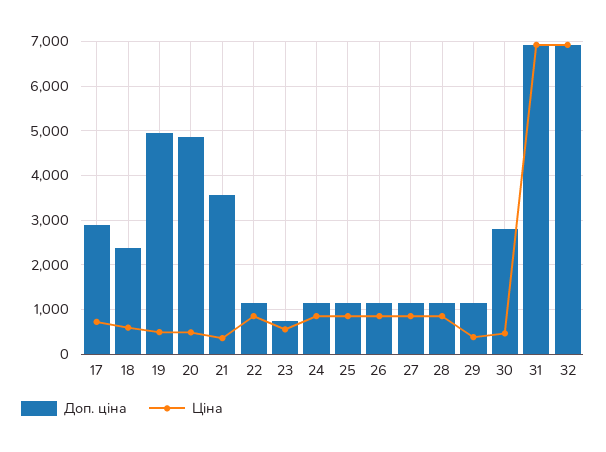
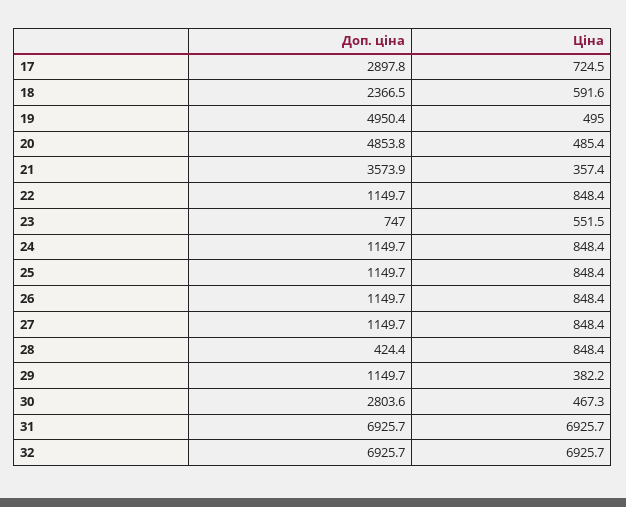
  {
    "Доп. ціна": {
      "17": 2897.8,
      "18": 2366.5,
      "19": 4950.4,
      "20": 4853.8,
      "21": 3573.9,
      "22": 1149.7,
      "23": 747,
      "24": 1149.7,
      "25": 1149.7,
      "26": 1149.7,
      "27": 1149.7,
-     "28": 1200,
+     "28": 424.4,
      "29": 1149.7,
      "30": 2803.6,
      "31": 6925.7,
      "32": 6925.7
    },
    "Ціна": {
      "17": 724.5,
      "18": 591.6,
      "19": 495,
      "20": 485.4,
      "21": 357.4,
      "22": 848.4,
      "23": 551.5,
      "24": 848.4,
      "25": 848.4,
      "26": 848.4,
      "27": 848.4,
      "28": 848.4,
      "29": 382.2,
      "30": 467.3,
      "31": 6925.7,
      "32": 6925.7
    }
  }

